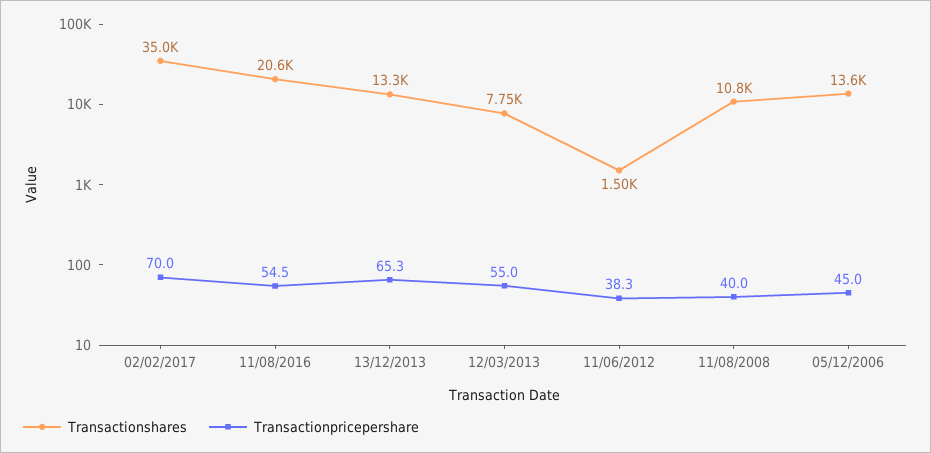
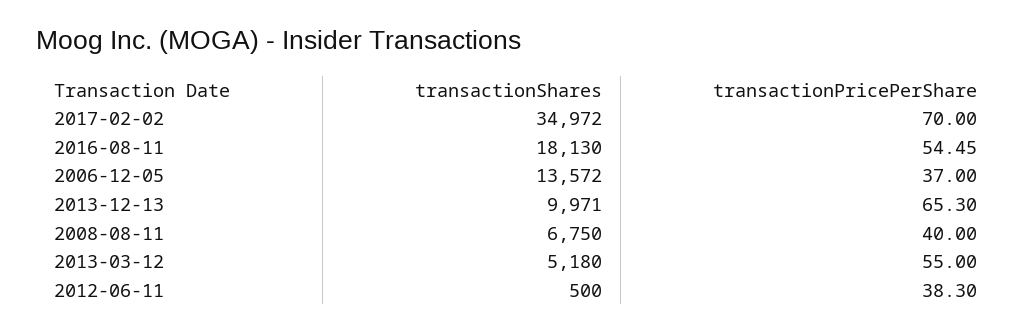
  {
    "Transactionshares": {
      "02/02/2017": 34972,
-     "11/08/2016": 20600,
+     "11/08/2016": 18130,
-     "13/12/2013": 13300,
+     "13/12/2013": 9971,
-     "12/03/2013": 7750,
+     "12/03/2013": 5180,
-     "11/06/2012": 1500,
+     "11/06/2012": 500,
-     "11/08/2008": 10800,
+     "11/08/2008": 6750,
      "05/12/2006": 13572
    },
    "Transactionpricepershare": {
      "02/02/2017": 70,
      "11/08/2016": 54.45,
      "13/12/2013": 65.3,
      "12/03/2013": 55,
      "11/06/2012": 38.3,
      "11/08/2008": 40,
-     "05/12/2006": 45
+     "05/12/2006": 37
    }
  }

